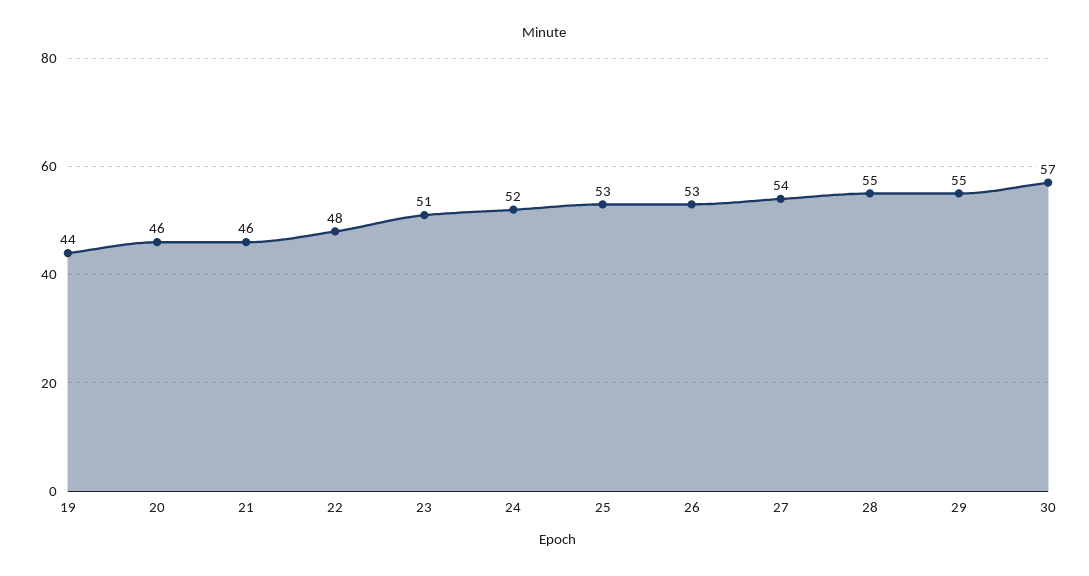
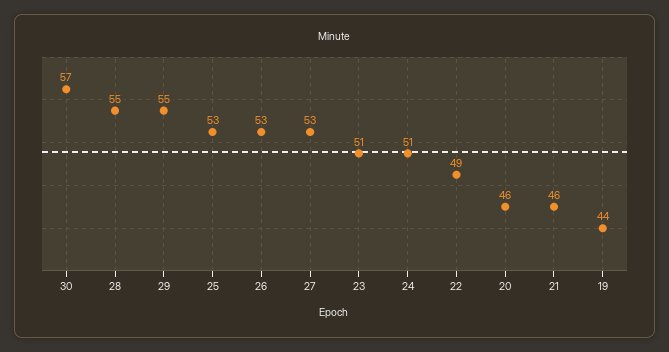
  {
    "19": 44,
    "20": 46,
    "21": 46,
-   "22": 48,
+   "22": 49,
    "23": 51,
-   "24": 52,
+   "24": 51,
    "25": 53,
    "26": 53,
-   "27": 54,
+   "27": 53,
    "28": 55,
    "29": 55,
    "30": 57
  }

